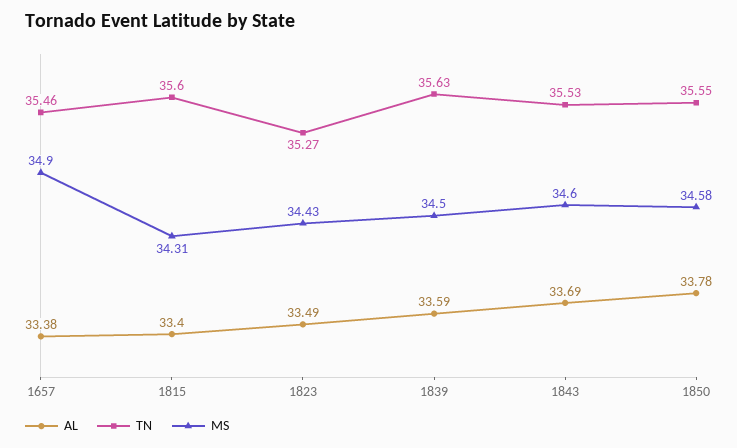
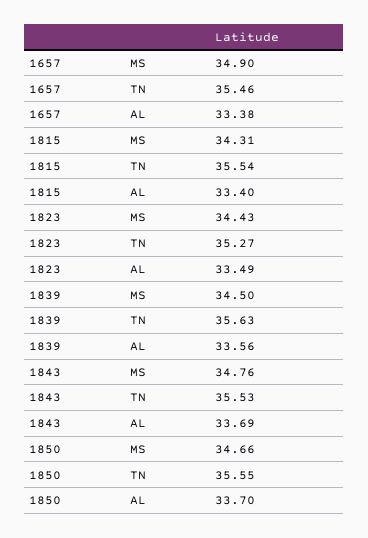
  {
    "AL": {
      "1657": 33.38,
      "1815": 33.4,
      "1823": 33.49,
-     "1839": 33.59,
+     "1839": 33.56,
      "1843": 33.69,
-     "1850": 33.78
+     "1850": 33.7
    },
    "TN": {
      "1657": 35.46,
-     "1815": 35.6,
+     "1815": 35.54,
      "1823": 35.27,
      "1839": 35.63,
      "1843": 35.53,
      "1850": 35.55
    },
    "MS": {
      "1657": 34.9,
      "1815": 34.31,
      "1823": 34.43,
      "1839": 34.5,
-     "1843": 34.6,
+     "1843": 34.76,
-     "1850": 34.58
+     "1850": 34.66
    }
  }

